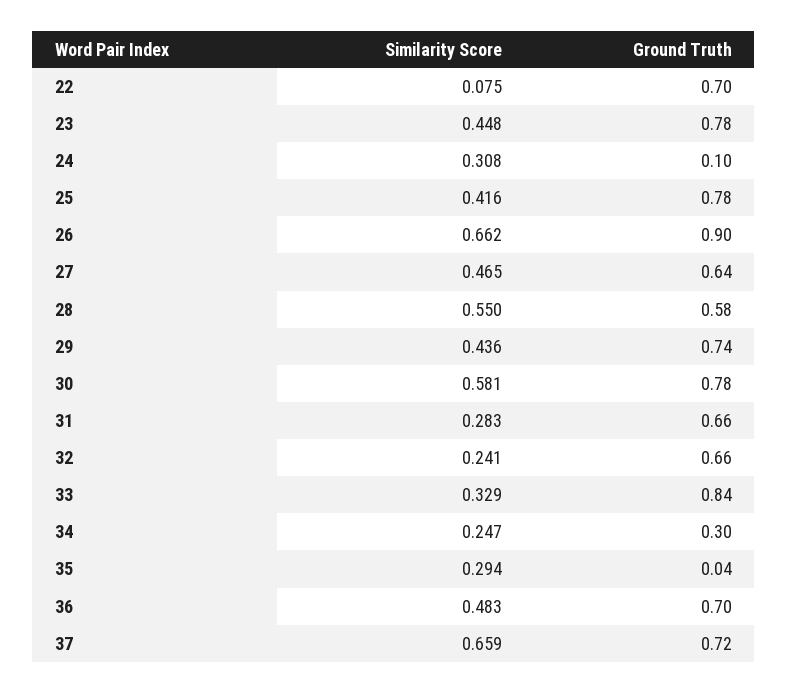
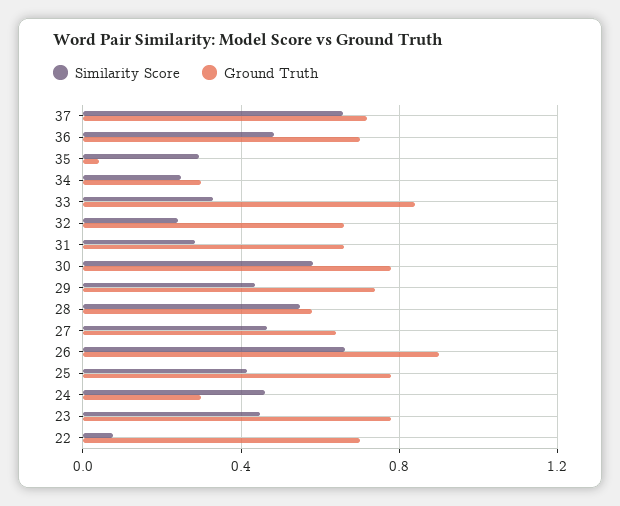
  {
    "Similarity Score": {
      "22": 0.075,
      "23": 0.448,
-     "24": 0.308,
+     "24": 0.45,
      "25": 0.416,
      "26": 0.662,
      "27": 0.465,
      "28": 0.55,
      "29": 0.436,
      "30": 0.581,
      "31": 0.283,
      "32": 0.241,
      "33": 0.329,
      "34": 0.247,
      "35": 0.294,
      "36": 0.483,
      "37": 0.659
    },
    "Ground Truth": {
      "22": 0.7,
      "23": 0.78,
-     "24": 0.1,
+     "24": 0.3,
      "25": 0.78,
      "26": 0.9,
      "27": 0.64,
      "28": 0.58,
      "29": 0.74,
      "30": 0.78,
      "31": 0.66,
      "32": 0.66,
      "33": 0.84,
      "34": 0.3,
      "35": 0.04,
      "36": 0.7,
      "37": 0.72
    }
  }

